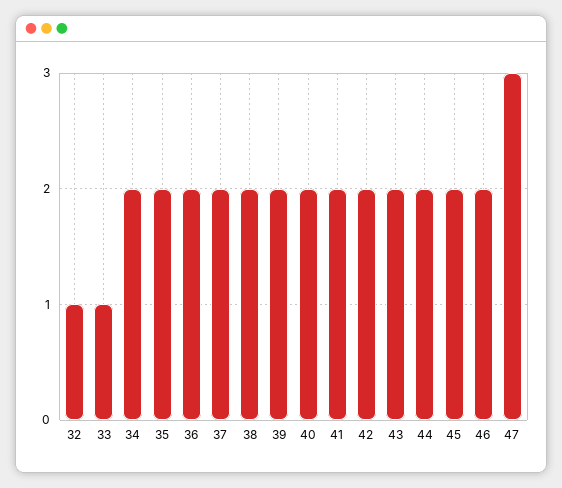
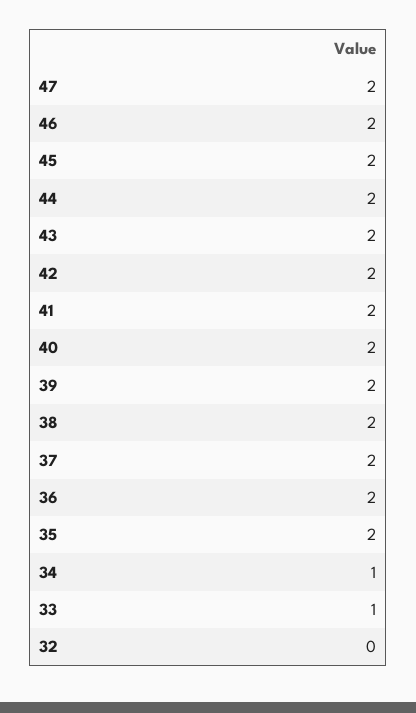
  {
-   "32": 1,
+   "32": 0,
    "33": 1,
-   "34": 2,
+   "34": 1,
    "35": 2,
    "36": 2,
    "37": 2,
    "38": 2,
    "39": 2,
    "40": 2,
    "41": 2,
    "42": 2,
    "43": 2,
    "44": 2,
    "45": 2,
    "46": 2,
-   "47": 3
+   "47": 2
  }

